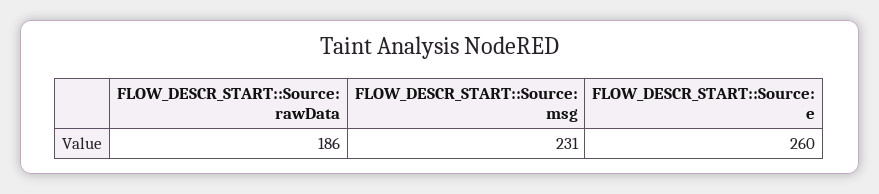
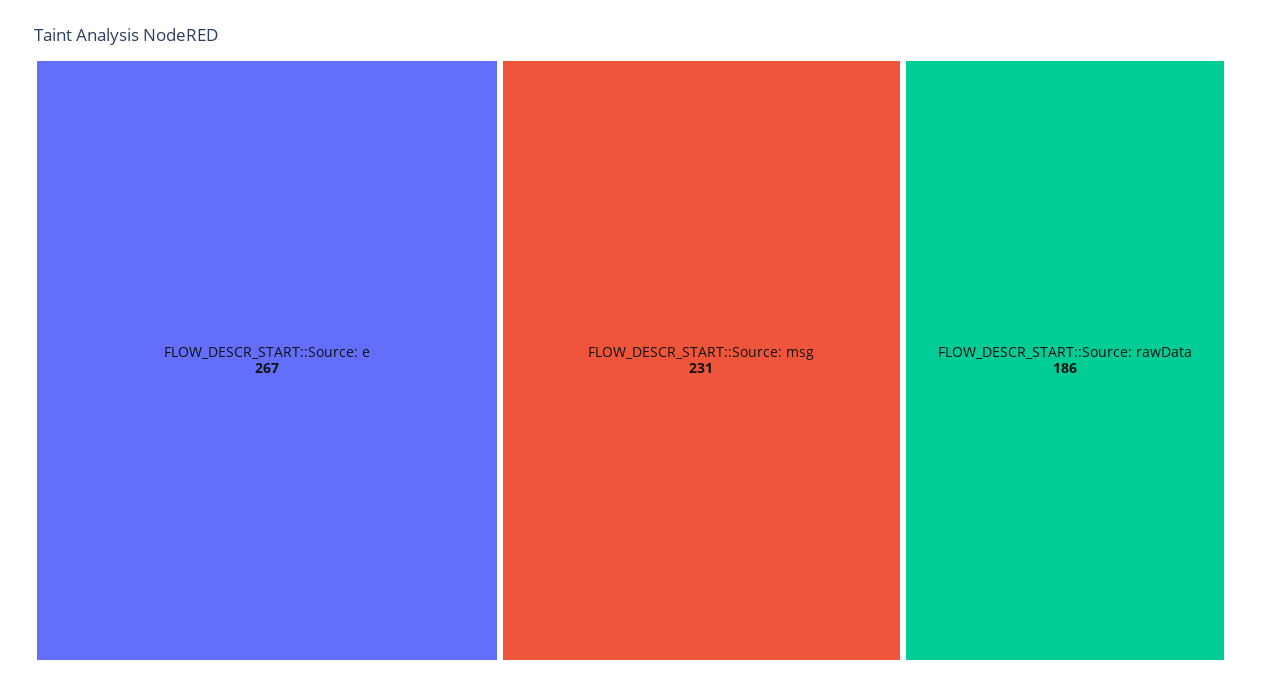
  {
    "FLOW_DESCR_START::Source: rawData": 186,
    "FLOW_DESCR_START::Source: msg": 231,
-   "FLOW_DESCR_START::Source: e": 260
+   "FLOW_DESCR_START::Source: e": 267
  }

